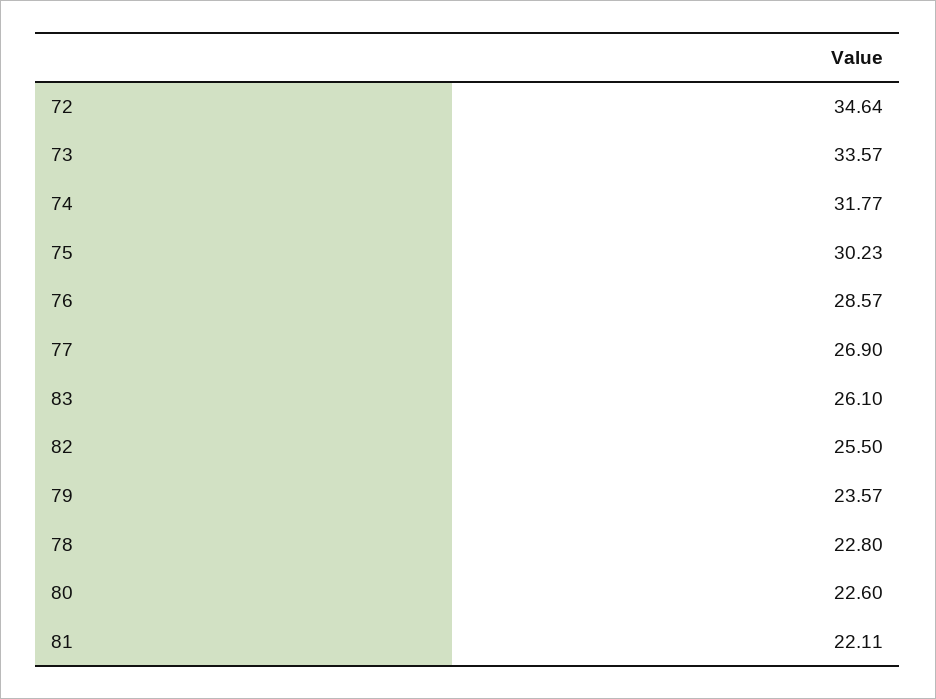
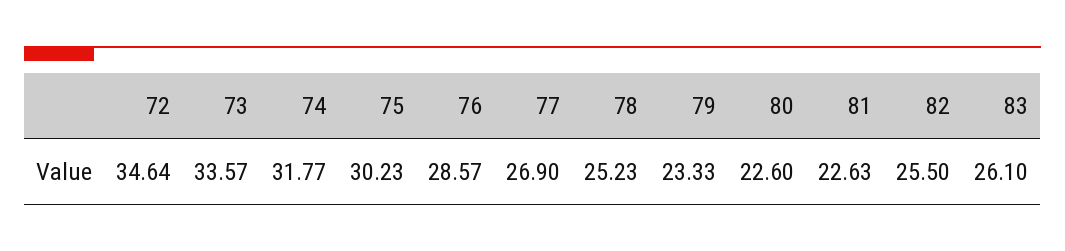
  {
    "72": 34.64,
    "73": 33.57,
    "74": 31.77,
    "75": 30.23,
    "76": 28.57,
    "77": 26.9,
    "83": 26.1,
    "82": 25.5,
-   "79": 23.57,
+   "79": 23.33,
-   "78": 22.8,
+   "78": 25.23,
    "80": 22.6,
-   "81": 22.11
+   "81": 22.63
  }

